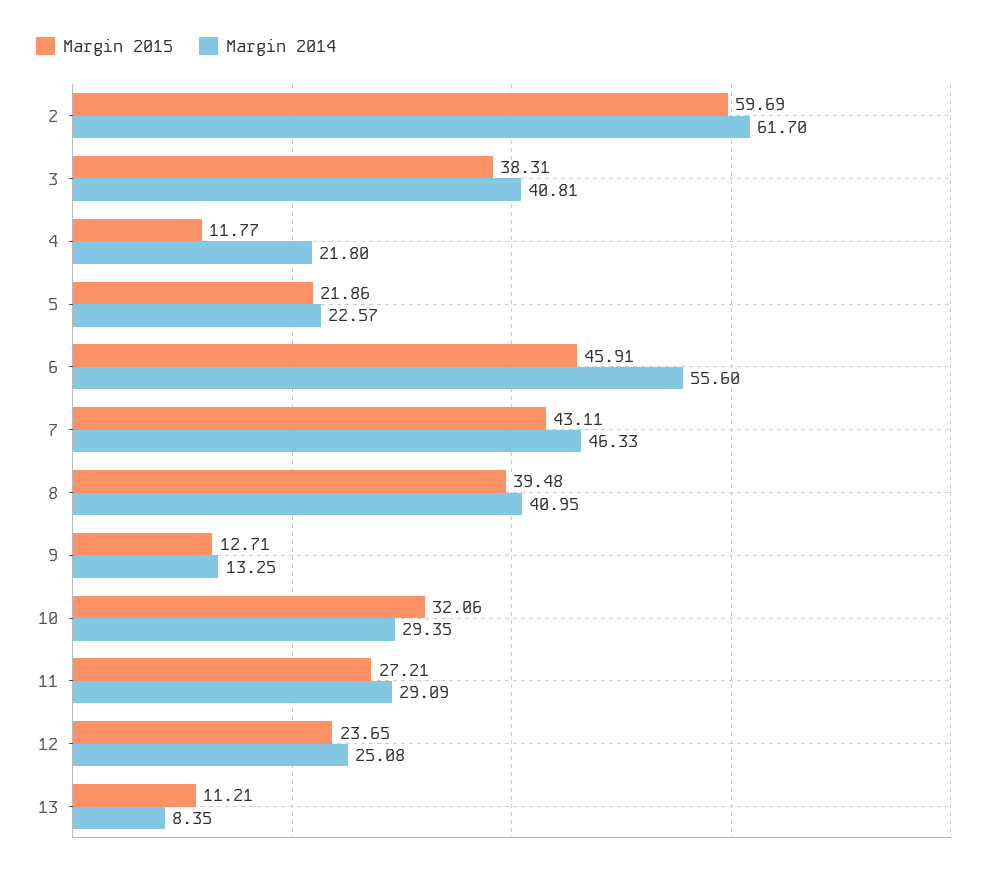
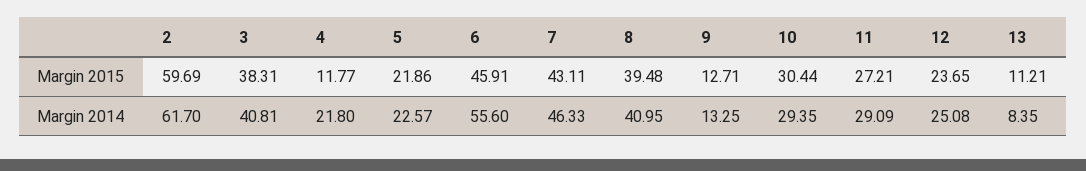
  {
    "Margin 2015": {
      "2": 59.69,
      "3": 38.31,
      "4": 11.77,
      "5": 21.86,
      "6": 45.91,
      "7": 43.11,
      "8": 39.48,
      "9": 12.71,
-     "10": 32.06,
+     "10": 30.44,
      "11": 27.21,
      "12": 23.65,
      "13": 11.21
    },
    "Margin 2014": {
      "2": 61.7,
      "3": 40.81,
      "4": 21.8,
      "5": 22.57,
      "6": 55.6,
      "7": 46.33,
      "8": 40.95,
      "9": 13.25,
      "10": 29.35,
      "11": 29.09,
      "12": 25.08,
      "13": 8.35
    }
  }

